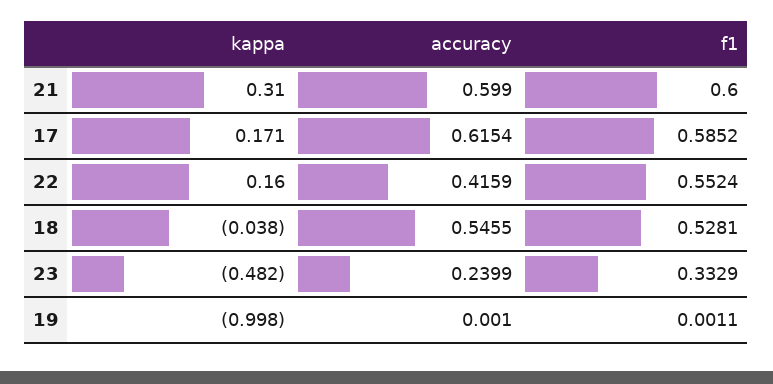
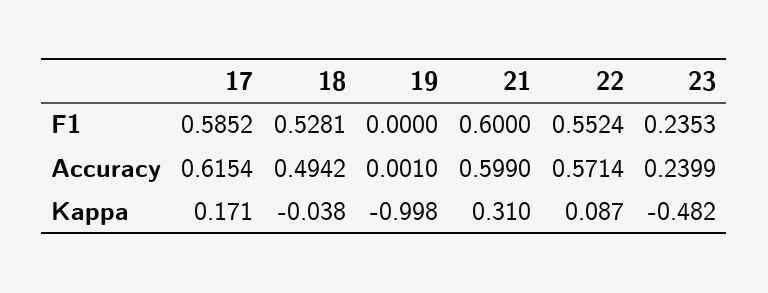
  {
    "kappa": {
      "21": 0.31,
      "17": 0.171,
-     "22": 0.16,
+     "22": 0.087,
      "18": -0.038,
      "23": -0.482,
      "19": -0.998
    },
    "accuracy": {
      "21": 0.599,
      "17": 0.6154,
-     "22": 0.4159,
+     "22": 0.5714,
-     "18": 0.5455,
+     "18": 0.4942,
      "23": 0.2399,
      "19": 0.001
    },
    "f1": {
      "21": 0.6,
      "17": 0.5852,
      "22": 0.5524,
      "18": 0.5281,
-     "23": 0.3329,
+     "23": 0.2353,
-     "19": 0.0011
+     "19": 0
    }
  }

